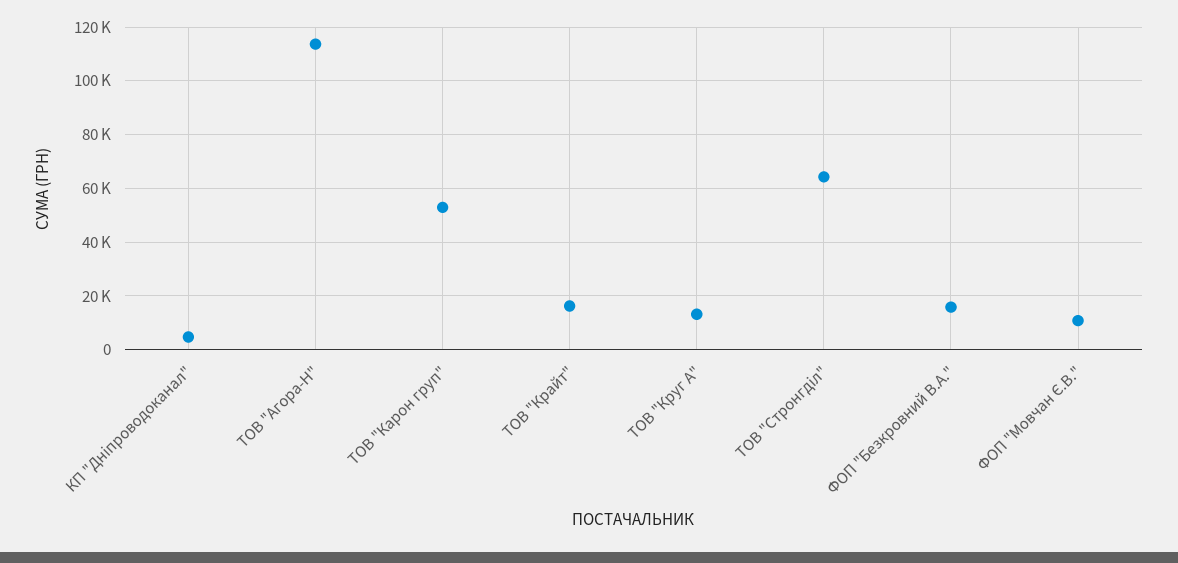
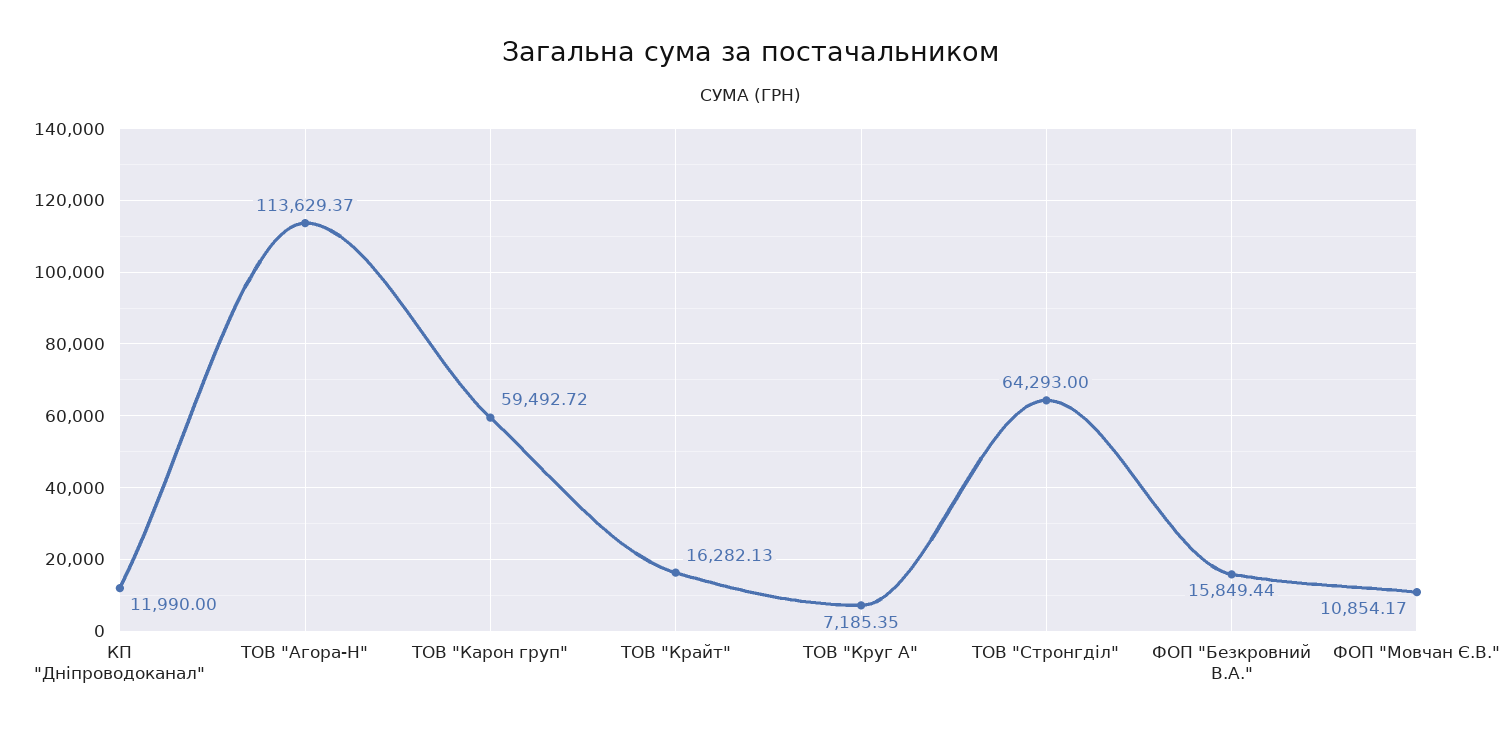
  {
-   "КП \"Дніпроводоканал\"": 5000,
+   "КП \"Дніпроводоканал\"": 11990,
    "ТОВ \"Агора-Н\"": 113629.37,
-   "ТОВ \"Карон груп\"": 52500,
+   "ТОВ \"Карон груп\"": 59492.72,
    "ТОВ \"Крайт\"": 16282.13,
-   "ТОВ \"Круг А\"": 12500,
+   "ТОВ \"Круг А\"": 7185.35,
    "ТОВ \"Стронгділ\"": 64293,
    "ФОП \"Безкровний В.А.\"": 15849.44,
    "ФОП \"Мовчан Є.В.\"": 10854.17
  }

